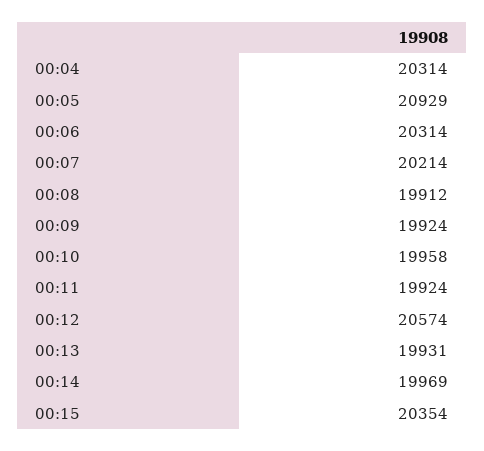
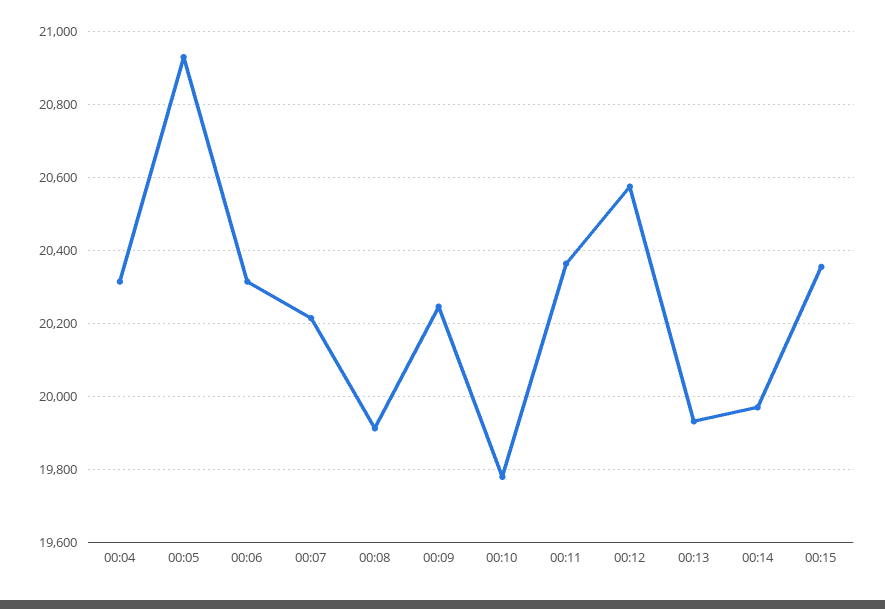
  {
    "00:04": 20314,
    "00:05": 20929,
    "00:06": 20314,
    "00:07": 20214,
    "00:08": 19912,
-   "00:09": 19924,
+   "00:09": 20240,
-   "00:10": 19958,
+   "00:10": 19780,
-   "00:11": 19924,
+   "00:11": 20360,
    "00:12": 20574,
    "00:13": 19931,
    "00:14": 19969,
    "00:15": 20354
  }

